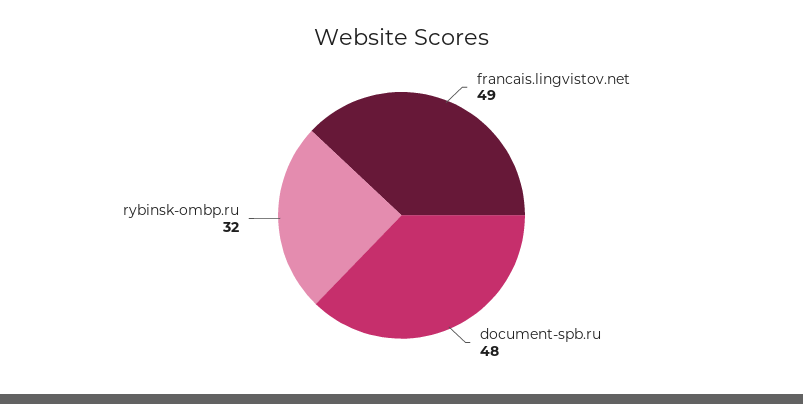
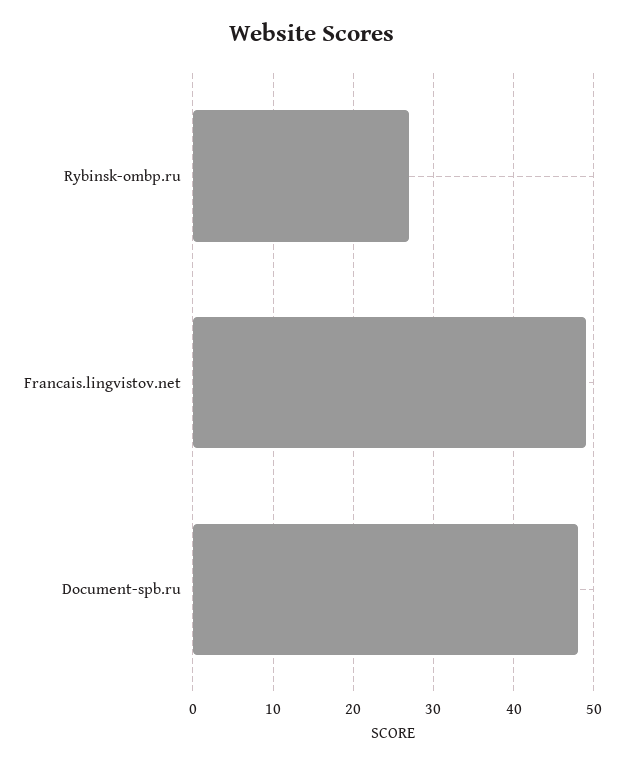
  {
    "francais.lingvistov.net": 49,
    "document-spb.ru": 48,
-   "rybinsk-ombp.ru": 32
+   "rybinsk-ombp.ru": 27
  }

